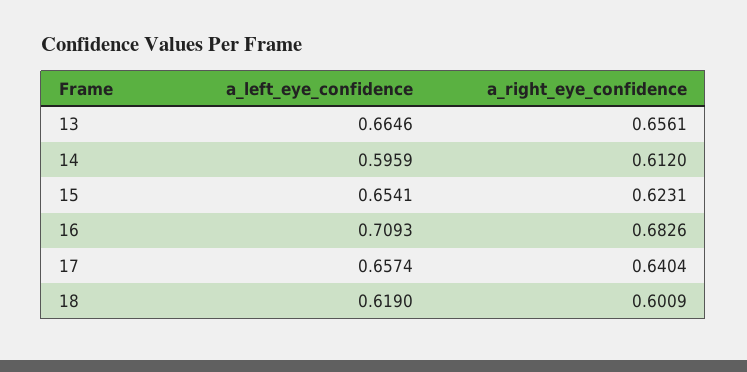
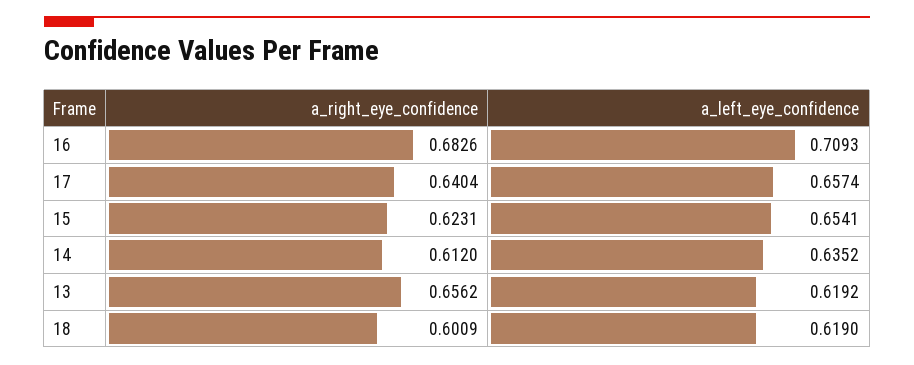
  {
    "a_left_eye_confidence": {
-     "13": 0.6646,
+     "13": 0.6192,
-     "14": 0.5959,
+     "14": 0.6352,
      "15": 0.6541,
      "16": 0.7093,
      "17": 0.6574,
      "18": 0.619
    },
    "a_right_eye_confidence": {
-     "13": 0.6561,
+     "13": 0.6562,
      "14": 0.612,
      "15": 0.6231,
      "16": 0.6826,
      "17": 0.6404,
      "18": 0.6009
    }
  }

